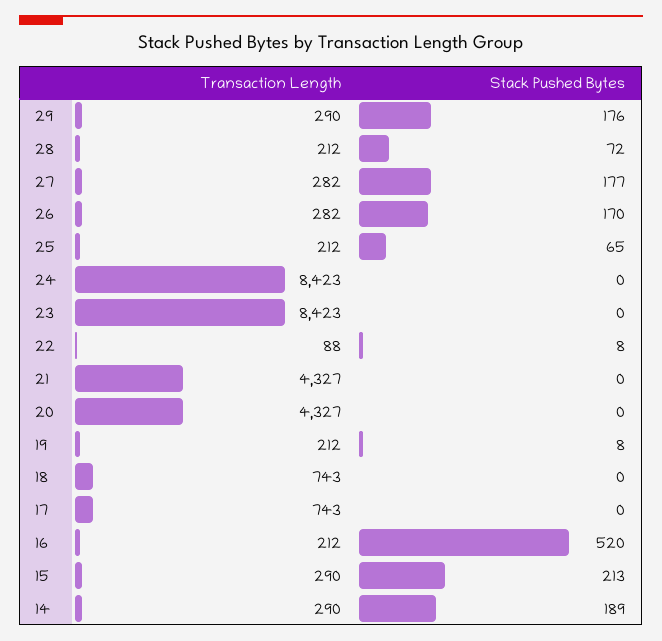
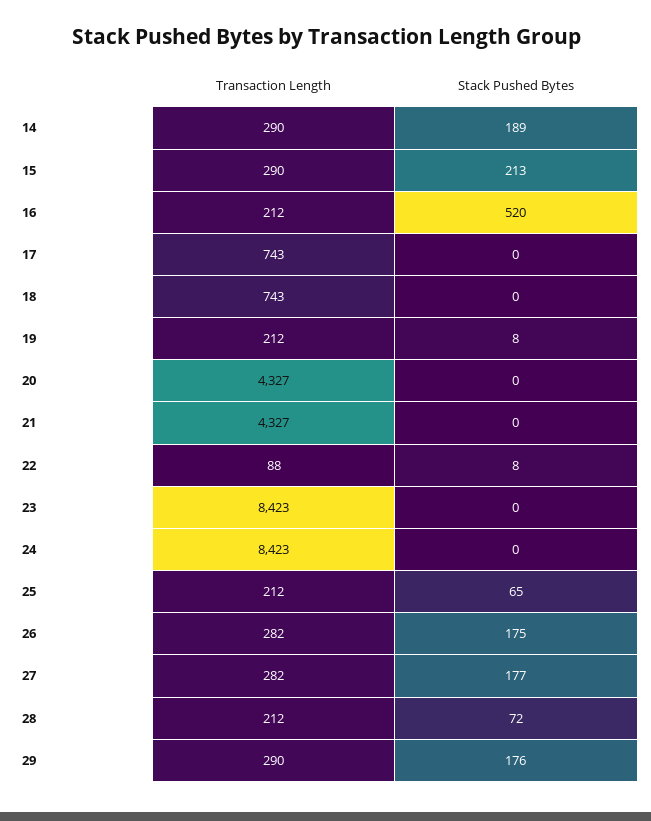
  {
    "Transaction Length": {
      "29": 290,
      "28": 212,
      "27": 282,
      "26": 282,
      "25": 212,
      "24": 8423,
      "23": 8423,
      "22": 88,
      "21": 4327,
      "20": 4327,
      "19": 212,
      "18": 743,
      "17": 743,
      "16": 212,
      "15": 290,
      "14": 290
    },
    "Stack Pushed Bytes": {
      "29": 176,
      "28": 72,
      "27": 177,
-     "26": 170,
+     "26": 175,
      "25": 65,
      "24": 0,
      "23": 0,
      "22": 8,
      "21": 0,
      "20": 0,
      "19": 8,
      "18": 0,
      "17": 0,
      "16": 520,
      "15": 213,
      "14": 189
    }
  }

